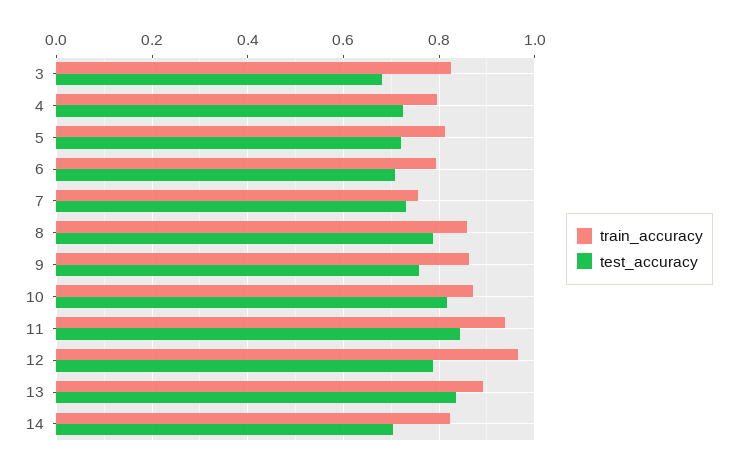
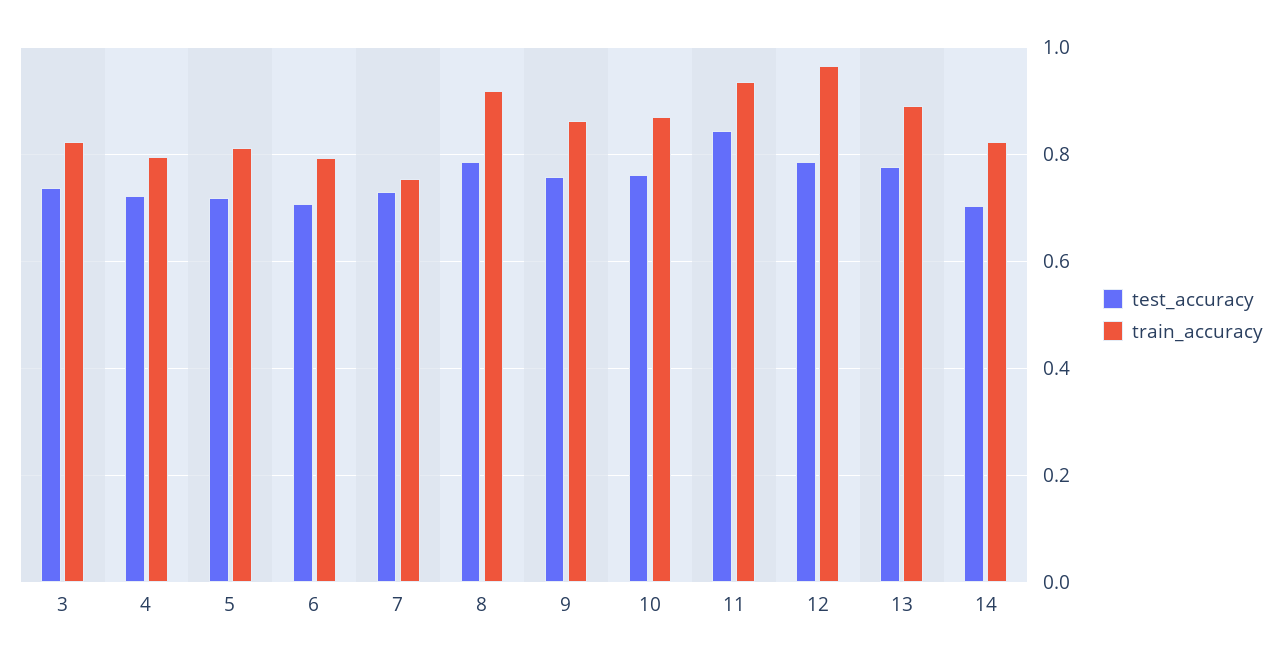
  {
    "train_accuracy": {
      "3": 0.82,
      "4": 0.8,
      "5": 0.82,
      "6": 0.8,
      "7": 0.76,
-     "8": 0.86,
+     "8": 0.92,
      "9": 0.86,
      "10": 0.88,
      "11": 0.94,
      "12": 0.96,
      "13": 0.9,
      "14": 0.82
    },
    "test_accuracy": {
-     "3": 0.68,
+     "3": 0.74,
      "4": 0.72,
      "5": 0.72,
      "6": 0.7,
      "7": 0.72,
      "8": 0.78,
      "9": 0.76,
-     "10": 0.82,
+     "10": 0.76,
      "11": 0.84,
      "12": 0.78,
-     "13": 0.84,
+     "13": 0.78,
      "14": 0.7
    }
  }

